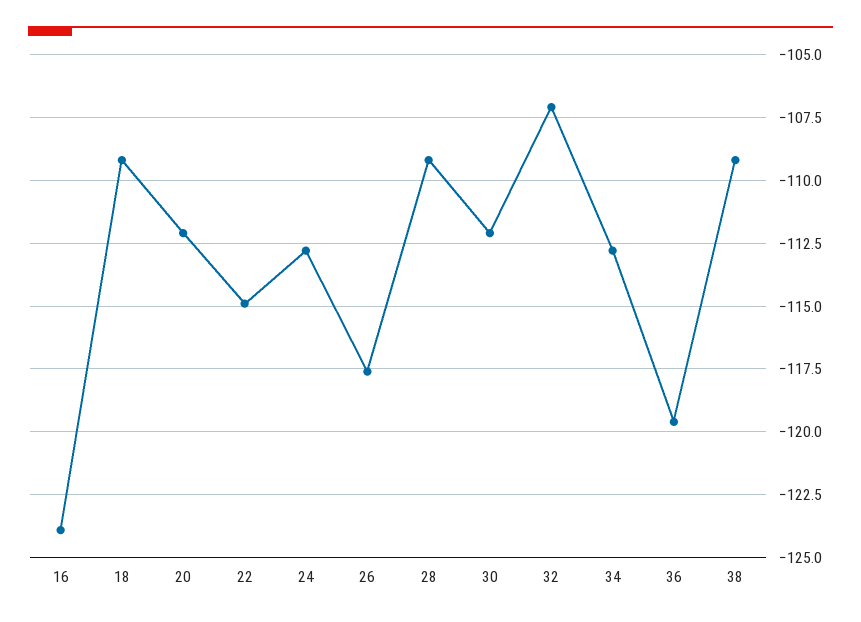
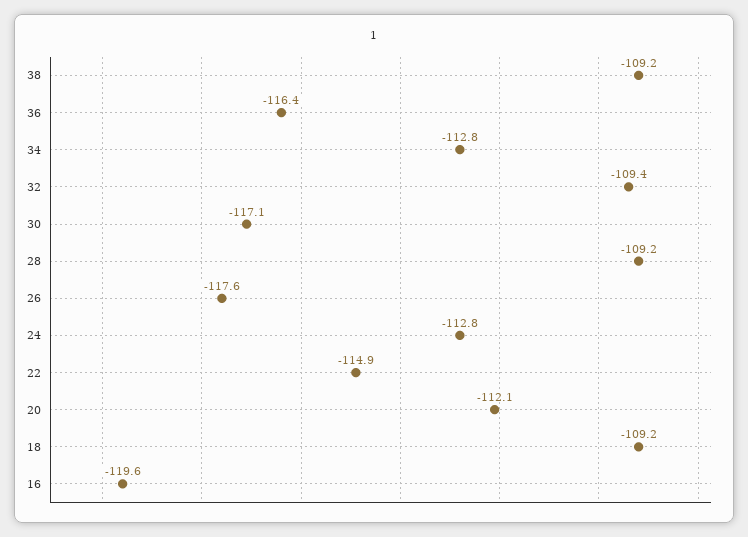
  {
-   "16": -124,
+   "16": -119.6,
    "18": -109.2,
    "20": -112.1,
    "22": -114.9,
    "24": -112.8,
    "26": -117.6,
    "28": -109.2,
-   "30": -112,
+   "30": -117.1,
-   "32": -107,
+   "32": -109.4,
    "34": -112.8,
-   "36": -119.5,
+   "36": -116.4,
    "38": -109.2
  }

